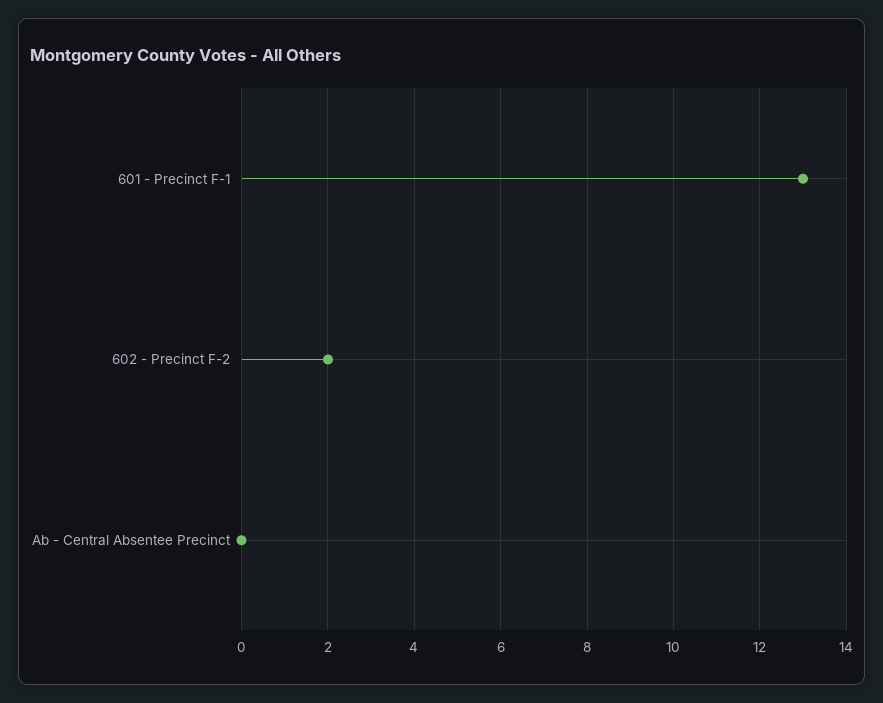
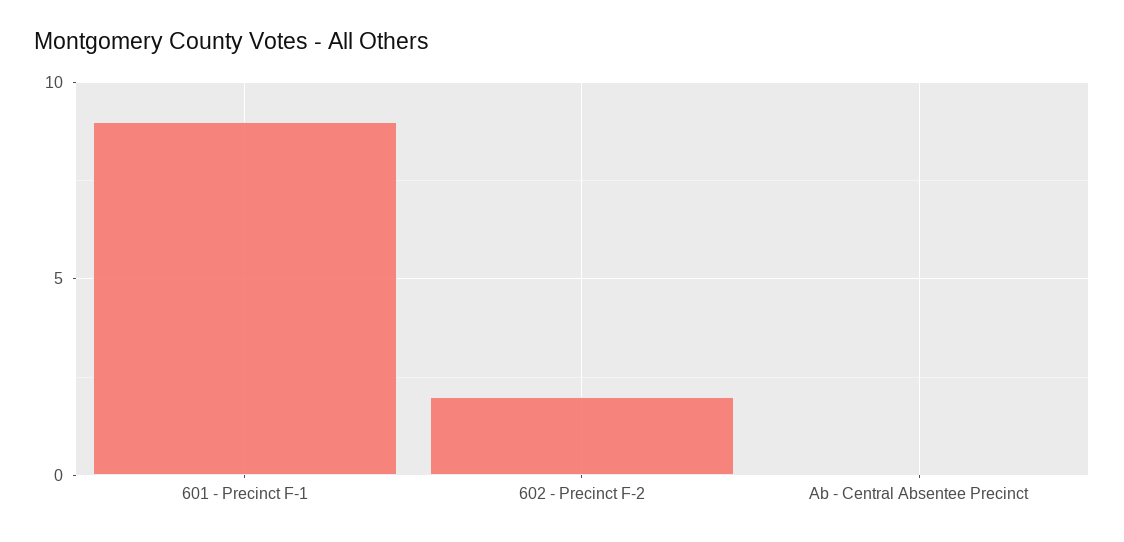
  {
-   "601 - Precinct F-1": 13,
+   "601 - Precinct F-1": 9,
    "602 - Precinct F-2": 2,
    "Ab - Central Absentee Precinct": 0
  }

